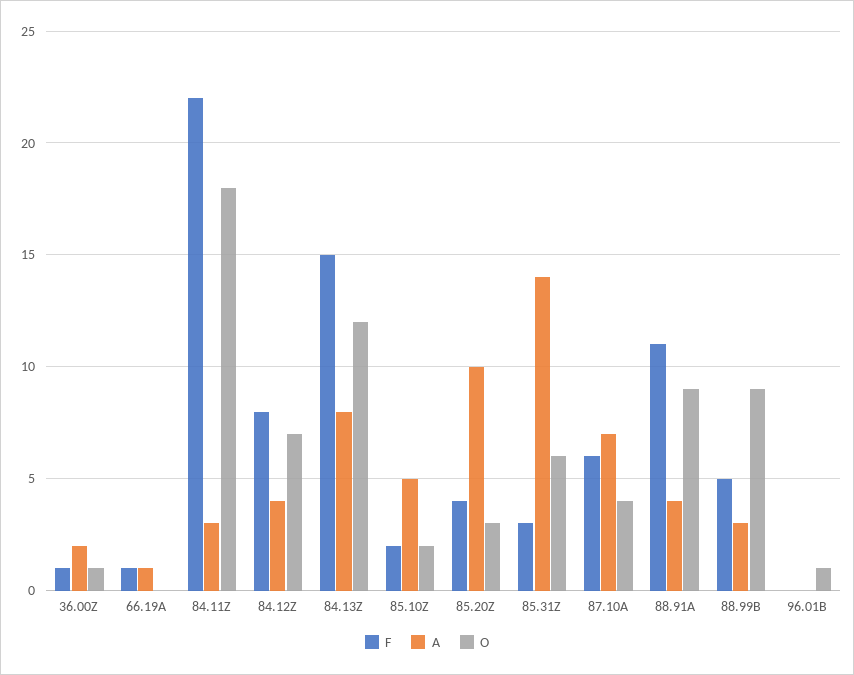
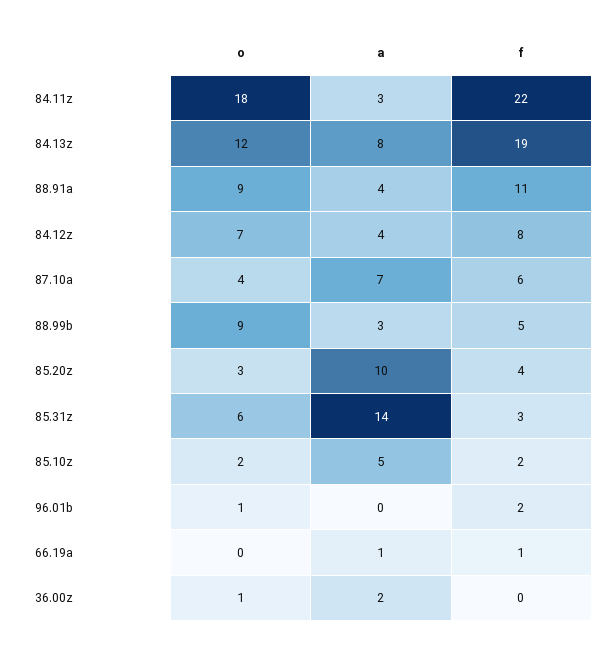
  {
    "F": {
-     "36.00Z": 1,
+     "36.00Z": 0,
      "66.19A": 1,
      "84.11Z": 22,
      "84.12Z": 8,
-     "84.13Z": 15,
+     "84.13Z": 19,
      "85.10Z": 2,
      "85.20Z": 4,
      "85.31Z": 3,
      "87.10A": 6,
      "88.91A": 11,
      "88.99B": 5,
-     "96.01B": 0
+     "96.01B": 2
    },
    "A": {
      "36.00Z": 2,
      "66.19A": 1,
      "84.11Z": 3,
      "84.12Z": 4,
      "84.13Z": 8,
      "85.10Z": 5,
      "85.20Z": 10,
      "85.31Z": 14,
      "87.10A": 7,
      "88.91A": 4,
      "88.99B": 3,
      "96.01B": 0
    },
    "O": {
      "36.00Z": 1,
      "66.19A": 0,
      "84.11Z": 18,
      "84.12Z": 7,
      "84.13Z": 12,
      "85.10Z": 2,
      "85.20Z": 3,
      "85.31Z": 6,
      "87.10A": 4,
      "88.91A": 9,
      "88.99B": 9,
      "96.01B": 1
    }
  }

